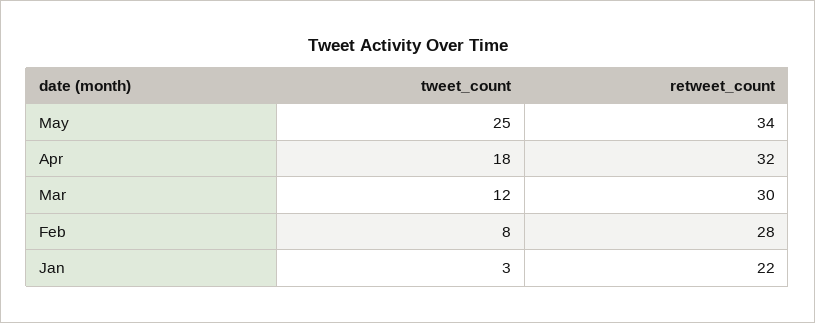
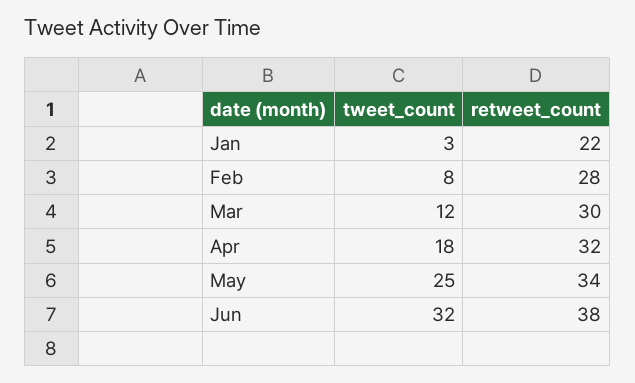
  {
    "tweet_count": {
      "May": 25,
      "Apr": 18,
      "Mar": 12,
      "Feb": 8,
-     "Jan": 3
+     "Jan": 3,
+     "Jun": 32
    },
    "retweet_count": {
      "May": 34,
      "Apr": 32,
      "Mar": 30,
      "Feb": 28,
-     "Jan": 22
+     "Jan": 22,
+     "Jun": 38
    }
  }

